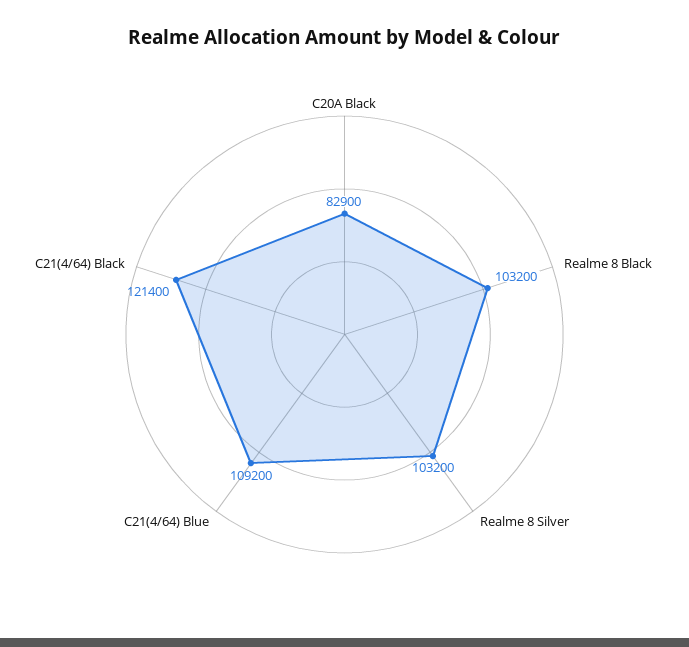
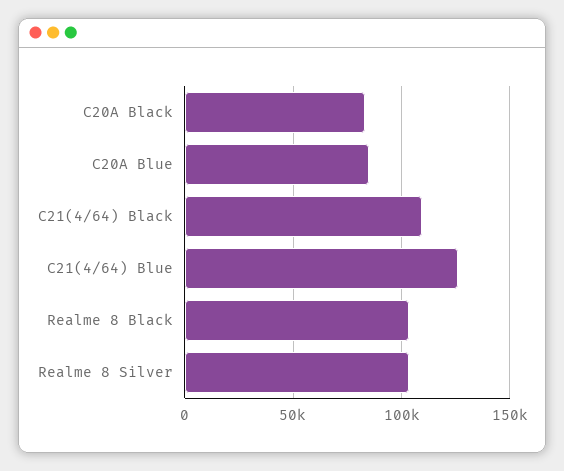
  {
    "C20A Black": 82900,
    "Realme 8 Black": 103200,
    "Realme 8 Silver": 103200,
-   "C21(4/64) Blue": 109200,
+   "C21(4/64) Blue": 125000,
-   "C21(4/64) Black": 121400
+   "C21(4/64) Black": 110000,
+   "C20A Blue": 85000
  }

